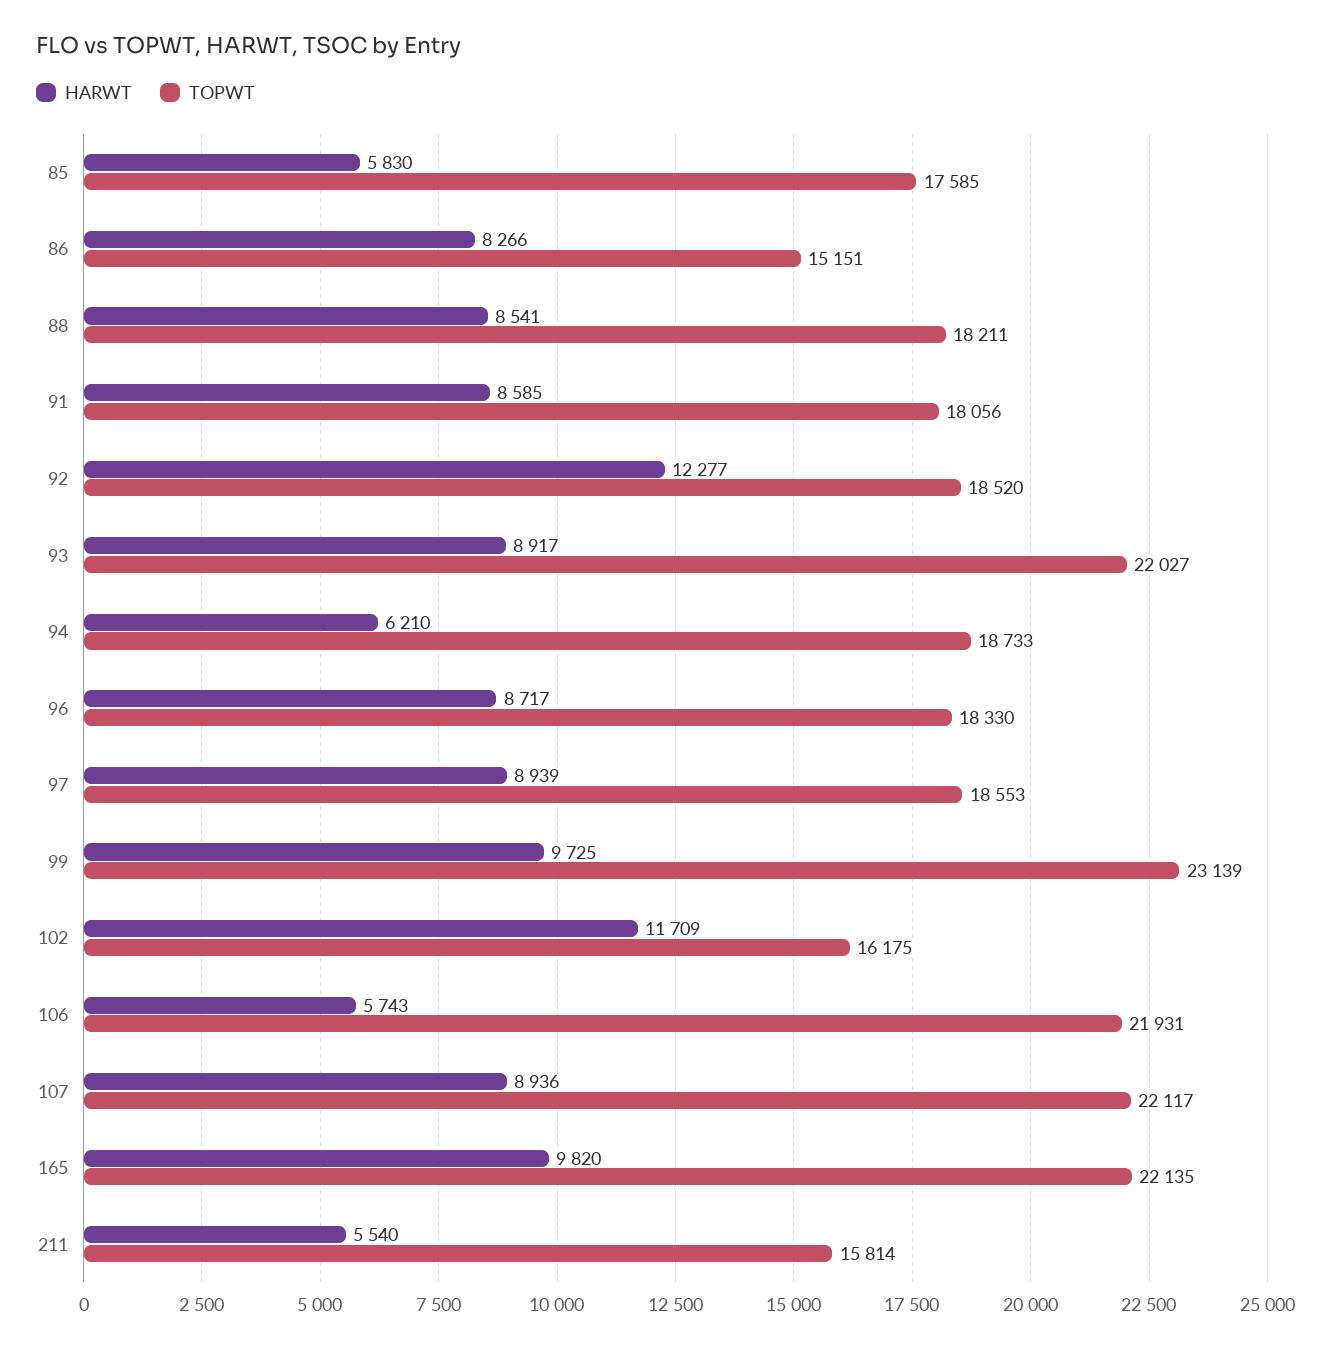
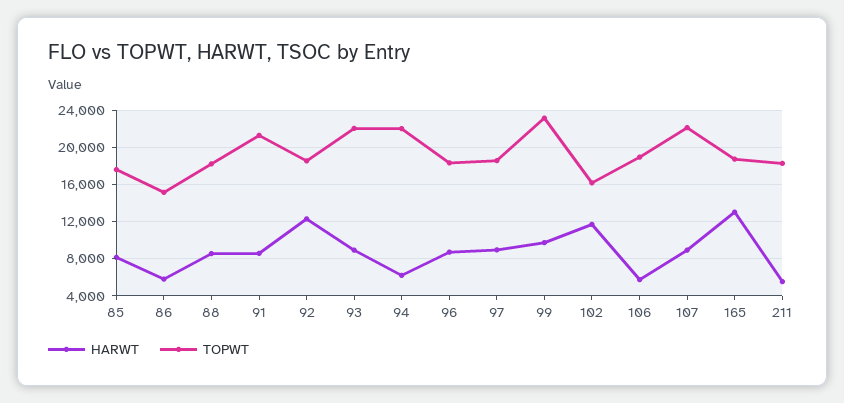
  {
    "HARWT": {
-     "85": 5830,
+     "85": 8000,
-     "86": 8266,
+     "86": 6000,
      "88": 8541,
      "91": 8585,
      "92": 12277,
      "93": 8917,
      "94": 6210,
      "96": 8717,
      "97": 8939,
      "99": 9725,
      "102": 11709,
      "106": 5743,
      "107": 8936,
-     "165": 9820,
+     "165": 13000,
      "211": 5540
    },
    "TOPWT": {
      "85": 17585,
      "86": 15151,
      "88": 18211,
-     "91": 18056,
+     "91": 21000,
      "92": 18520,
      "93": 22027,
-     "94": 18733,
+     "94": 22000,
      "96": 18330,
      "97": 18553,
      "99": 23139,
      "102": 16175,
-     "106": 21931,
+     "106": 19000,
      "107": 22117,
-     "165": 22135,
+     "165": 19000,
-     "211": 15814
+     "211": 18000
    }
  }

